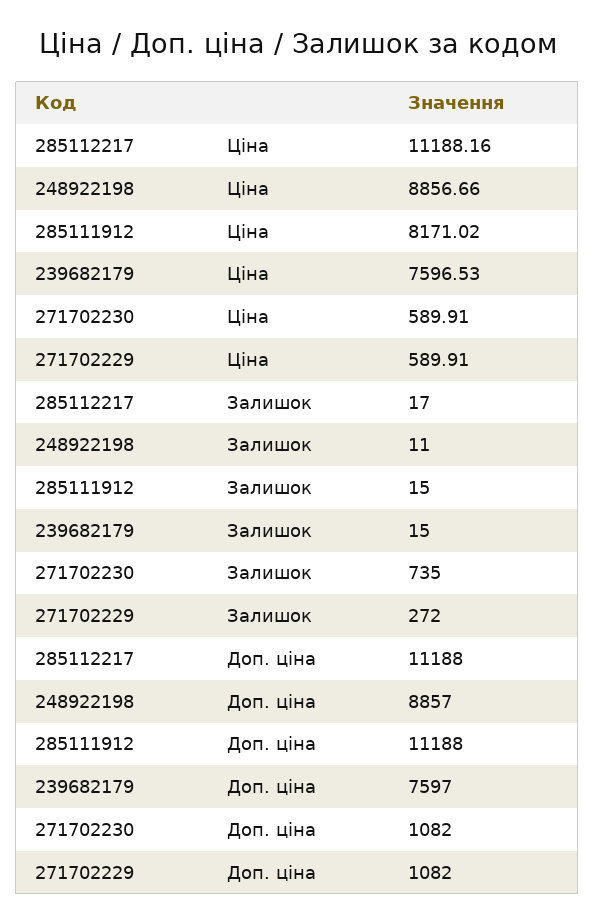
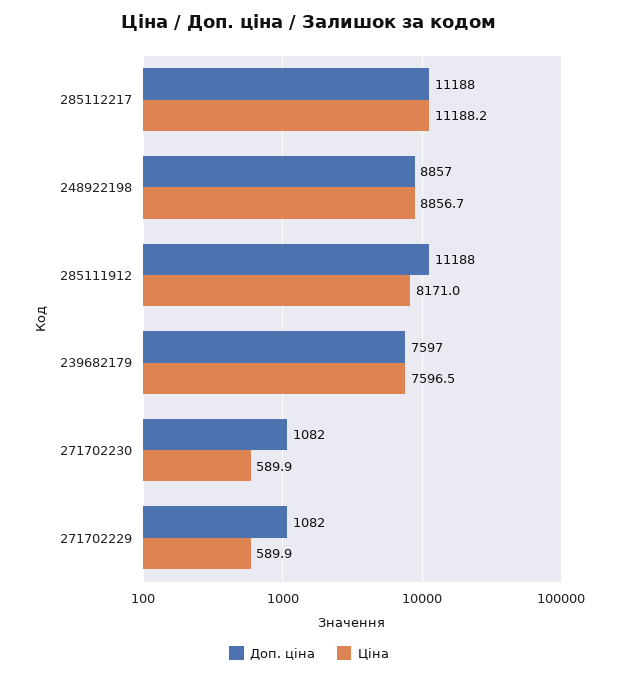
  {
    "Ціна": {
      "285112217": 11188.16,
      "248922198": 8856.66,
      "285111912": 8171.02,
      "239682179": 7596.53,
      "271702230": 589.91,
      "271702229": 589.91
    },
-   "Залишок": {
-     "285112217": 17,
-     "248922198": 11,
-     "285111912": 15,
-     "239682179": 15,
-     "271702230": 735,
-     "271702229": 272
-   },
    "Доп. ціна": {
      "285112217": 11188,
      "248922198": 8857,
      "285111912": 11188,
      "239682179": 7597,
      "271702230": 1082,
      "271702229": 1082
    }
  }

